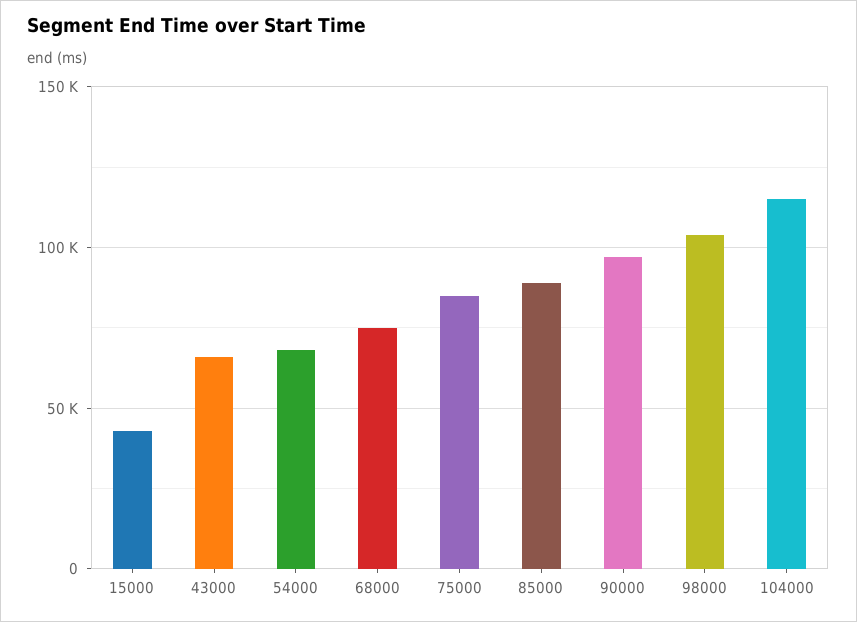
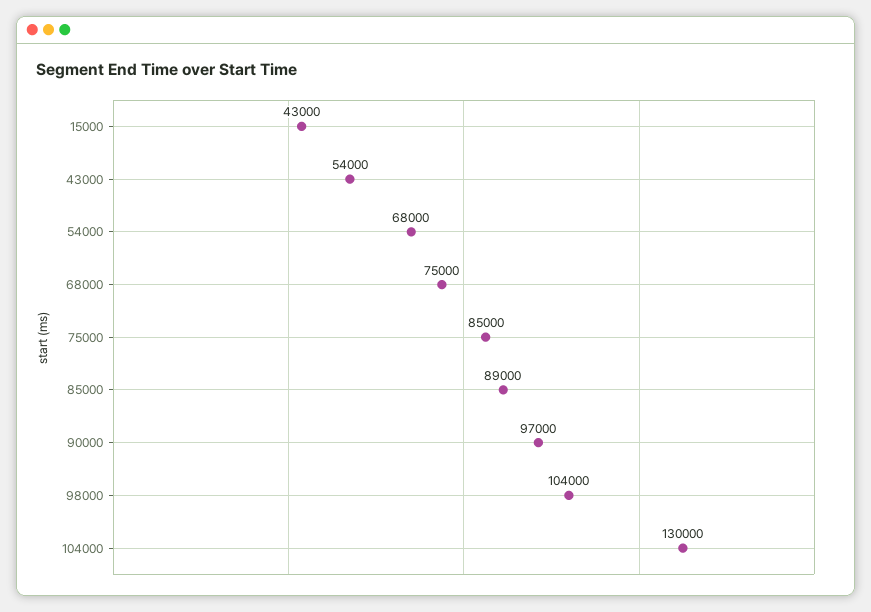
  {
    "15000": 43000,
-   "43000": 65000,
+   "43000": 54000,
    "54000": 68000,
    "68000": 75000,
    "75000": 85000,
    "85000": 89000,
    "90000": 97000,
    "98000": 104000,
-   "104000": 115000
+   "104000": 130000
  }

